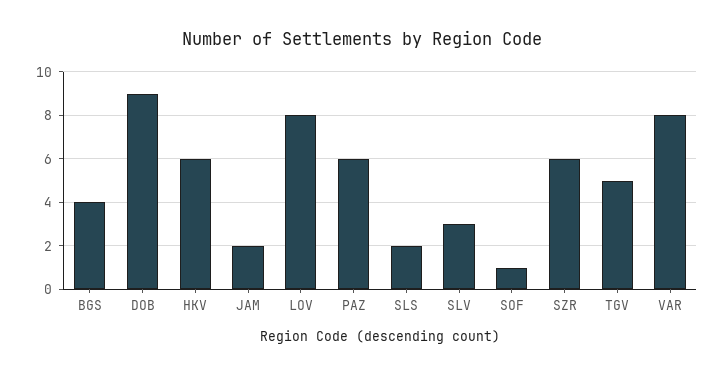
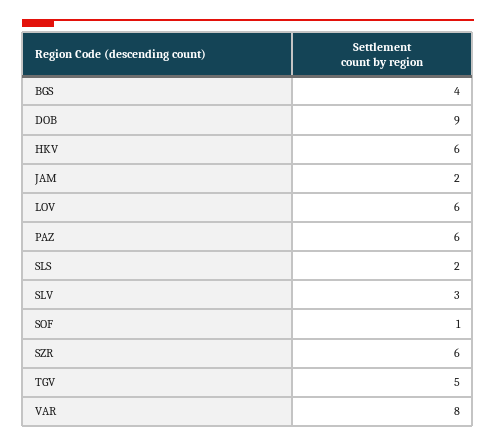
  {
    "BGS": 4,
    "DOB": 9,
    "HKV": 6,
    "JAM": 2,
-   "LOV": 8,
+   "LOV": 6,
    "PAZ": 6,
    "SLS": 2,
    "SLV": 3,
    "SOF": 1,
    "SZR": 6,
    "TGV": 5,
    "VAR": 8
  }

